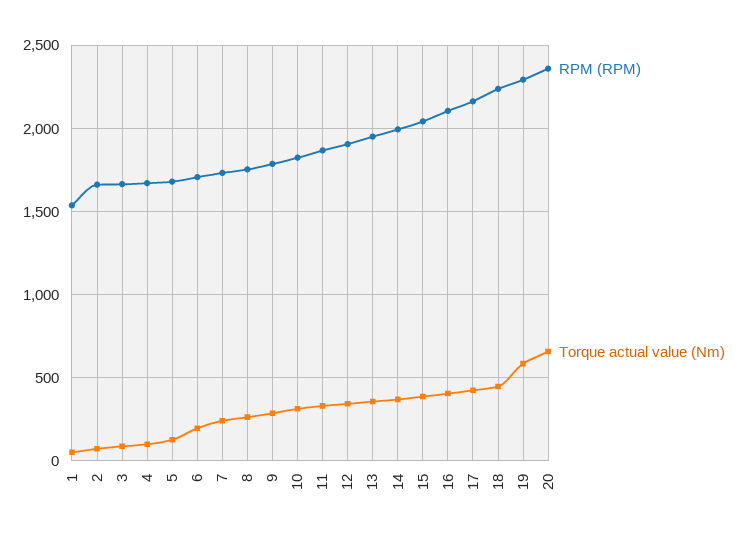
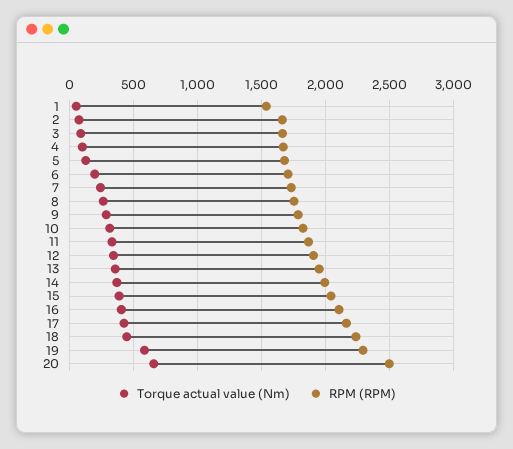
  {
    "RPM (RPM)": {
      "1": 1550,
      "2": 1650,
      "3": 1650,
      "4": 1650,
      "5": 1700,
      "6": 1700,
      "7": 1750,
      "8": 1750,
      "9": 1800,
      "10": 1800,
      "11": 1850,
      "12": 1900,
      "13": 1950,
      "14": 2000,
      "15": 2050,
      "16": 2100,
      "17": 2150,
      "18": 2250,
      "19": 2300,
-     "20": 2350
+     "20": 2500
    },
    "Torque actual value (Nm)": {
      "1": 50,
      "2": 50,
      "3": 100,
      "4": 100,
      "5": 150,
      "6": 200,
      "7": 250,
      "8": 250,
      "9": 300,
      "10": 300,
      "11": 350,
      "12": 350,
      "13": 350,
      "14": 350,
      "15": 400,
      "16": 400,
      "17": 400,
      "18": 450,
      "19": 600,
      "20": 650
    }
  }

